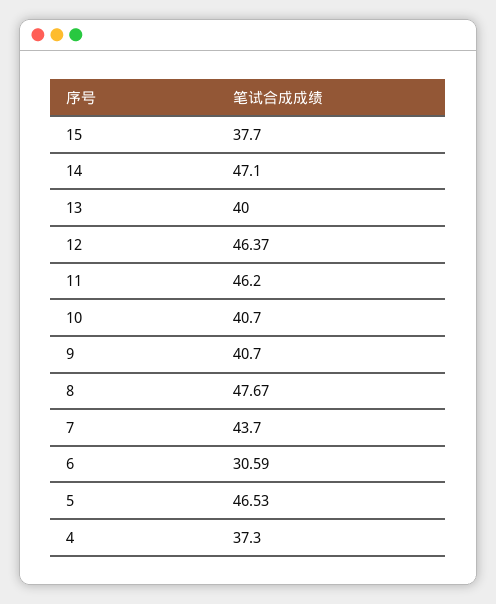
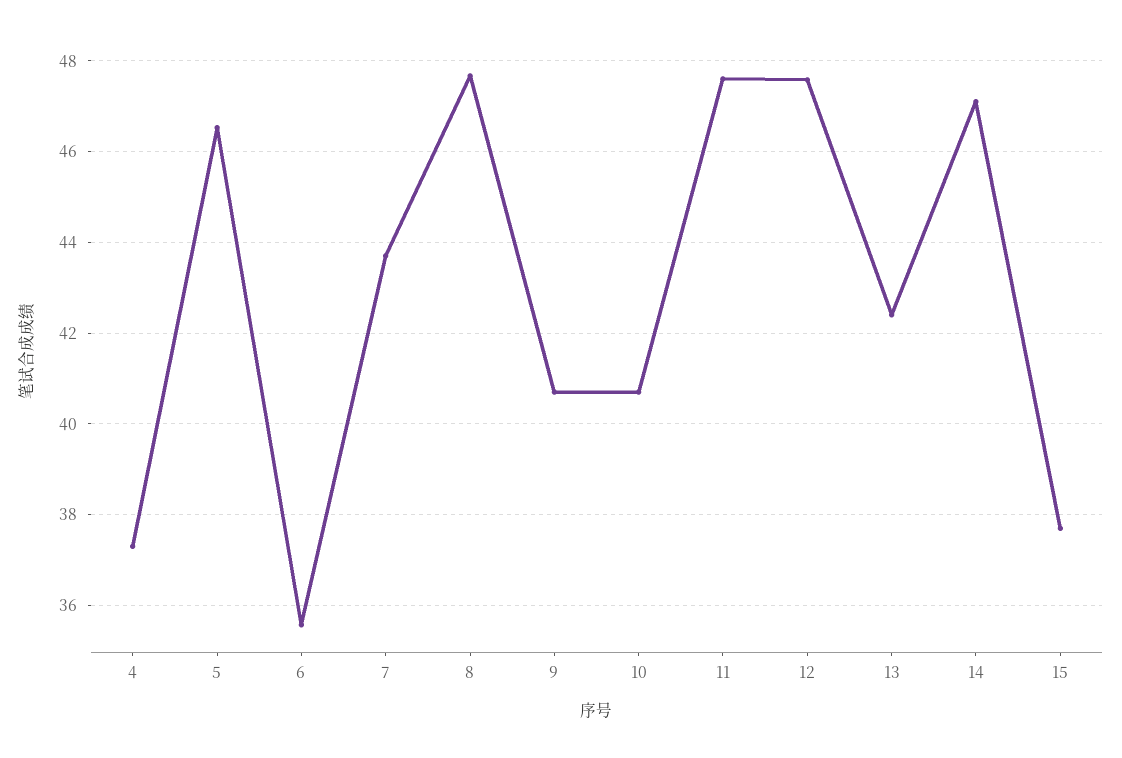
  {
    "15": 37.7,
    "14": 47.1,
-   "13": 40,
+   "13": 42.4,
-   "12": 46.37,
+   "12": 47.6,
-   "11": 46.2,
+   "11": 47.6,
    "10": 40.7,
    "9": 40.7,
    "8": 47.67,
    "7": 43.7,
-   "6": 30.59,
+   "6": 35.6,
    "5": 46.53,
    "4": 37.3
  }

